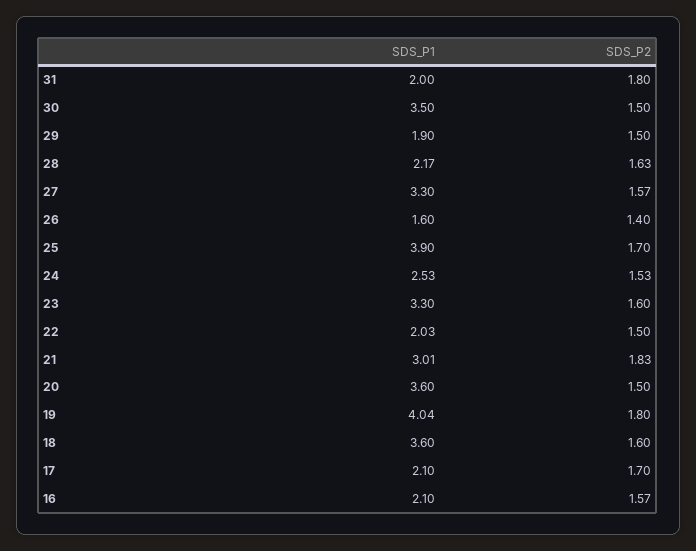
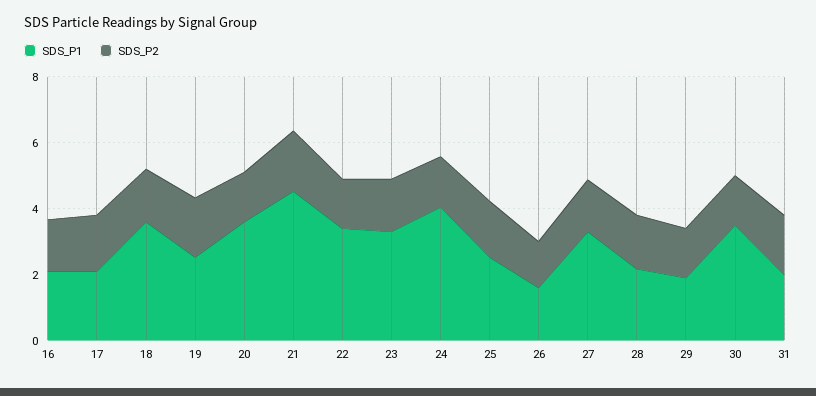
  {
    "SDS_P1": {
      "31": 2,
      "30": 3.5,
      "29": 1.9,
      "28": 2.17,
      "27": 3.3,
      "26": 1.6,
-     "25": 3.9,
+     "25": 2.5,
-     "24": 2.53,
+     "24": 4,
      "23": 3.3,
-     "22": 2.03,
+     "22": 3.5,
-     "21": 3.01,
+     "21": 4.5,
      "20": 3.6,
-     "19": 4.04,
+     "19": 2.5,
      "18": 3.6,
      "17": 2.1,
      "16": 2.1
    },
    "SDS_P2": {
      "31": 1.8,
      "30": 1.5,
      "29": 1.5,
      "28": 1.63,
      "27": 1.57,
      "26": 1.4,
      "25": 1.7,
      "24": 1.53,
      "23": 1.6,
      "22": 1.5,
      "21": 1.83,
      "20": 1.5,
      "19": 1.8,
      "18": 1.6,
      "17": 1.7,
      "16": 1.57
    }
  }

